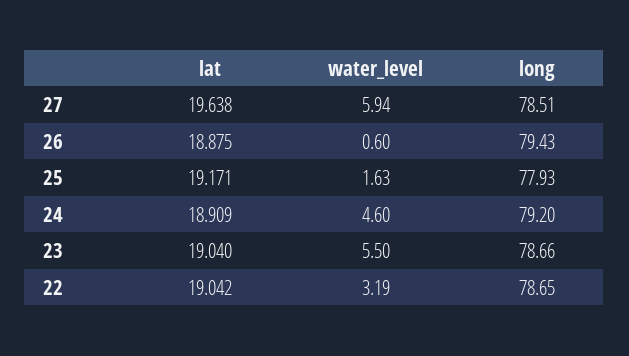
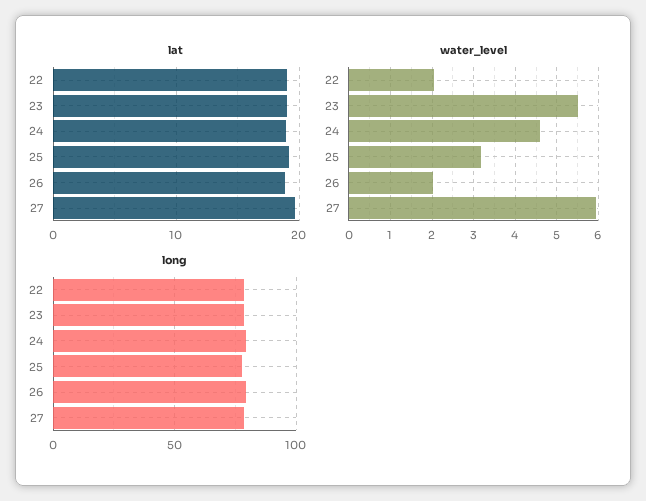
  {
    "lat": {
      "27": 19.638,
      "26": 18.875,
      "25": 19.171,
      "24": 18.909,
      "23": 19.04,
      "22": 19.042
    },
    "water_level": {
      "27": 5.94,
-     "26": 0.6,
+     "26": 2,
-     "25": 1.63,
+     "25": 3.2,
      "24": 4.6,
      "23": 5.5,
-     "22": 3.19
+     "22": 2
    },
    "long": {
      "27": 78.51,
      "26": 79.43,
      "25": 77.93,
      "24": 79.2,
      "23": 78.66,
      "22": 78.65
    }
  }

